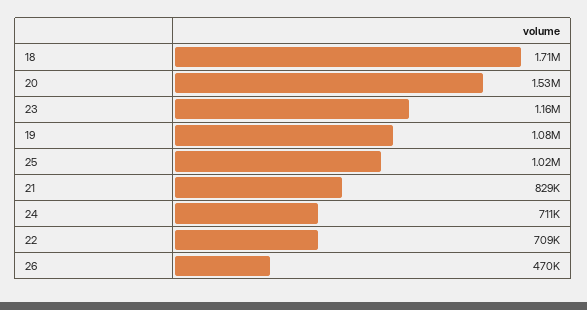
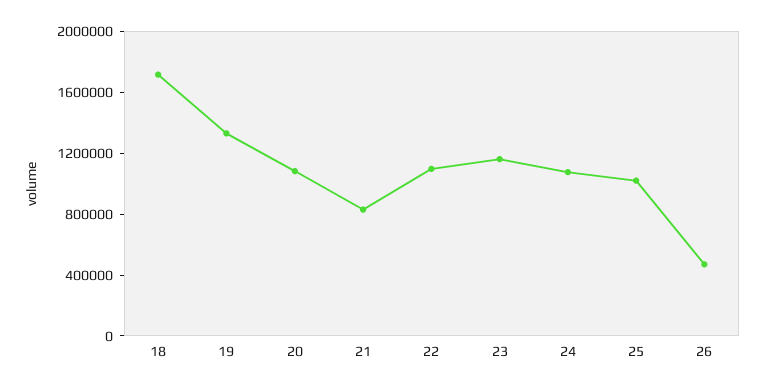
  {
    "18": 1710000,
-   "20": 1530000,
+   "20": 1100000,
    "23": 1160000,
-   "19": 1080000,
+   "19": 1300000,
    "25": 1020000,
    "21": 829000,
-   "24": 711000,
+   "24": 1100000,
-   "22": 709000,
+   "22": 1100000,
    "26": 470000
  }

